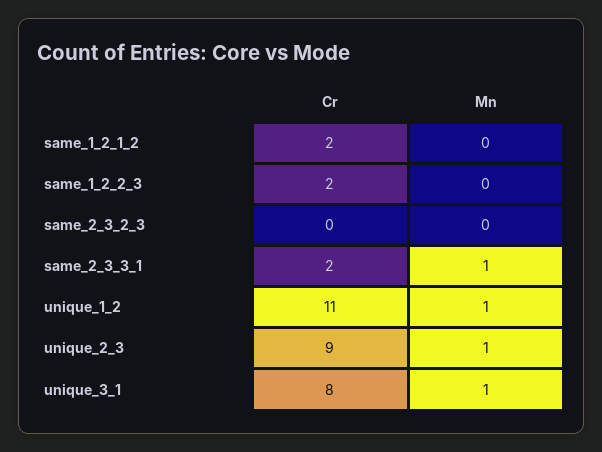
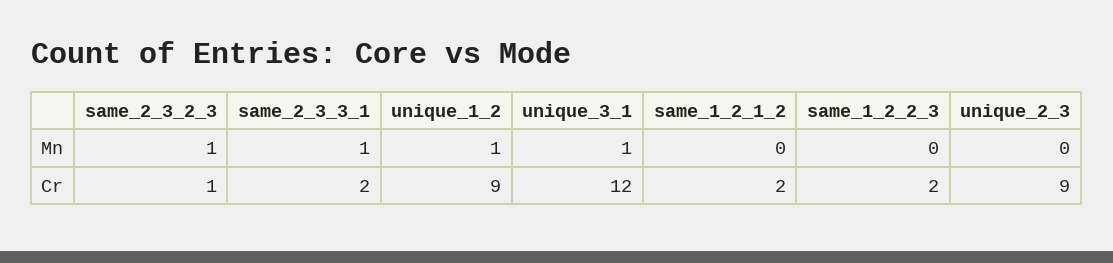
  {
    "Cr": {
      "same_1_2_1_2": 2,
      "same_1_2_2_3": 2,
-     "same_2_3_2_3": 0,
+     "same_2_3_2_3": 1,
      "same_2_3_3_1": 2,
-     "unique_1_2": 11,
+     "unique_1_2": 9,
      "unique_2_3": 9,
-     "unique_3_1": 8
+     "unique_3_1": 12
    },
    "Mn": {
      "same_1_2_1_2": 0,
      "same_1_2_2_3": 0,
-     "same_2_3_2_3": 0,
+     "same_2_3_2_3": 1,
      "same_2_3_3_1": 1,
      "unique_1_2": 1,
-     "unique_2_3": 1,
+     "unique_2_3": 0,
      "unique_3_1": 1
    }
  }

